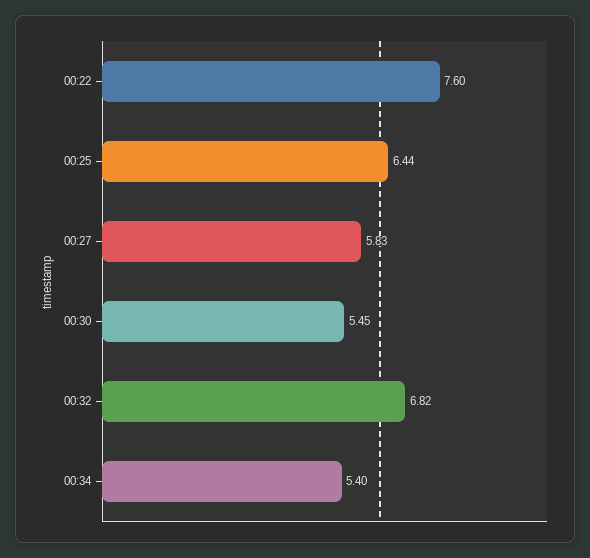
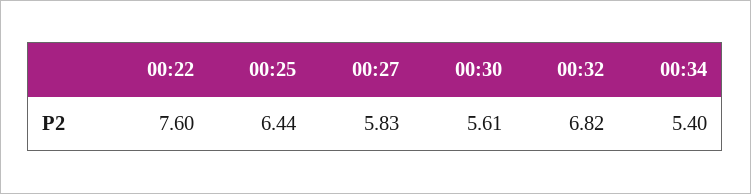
  {
    "00:22": 7.6,
    "00:25": 6.44,
    "00:27": 5.83,
-   "00:30": 5.45,
+   "00:30": 5.61,
    "00:32": 6.82,
    "00:34": 5.4
  }

